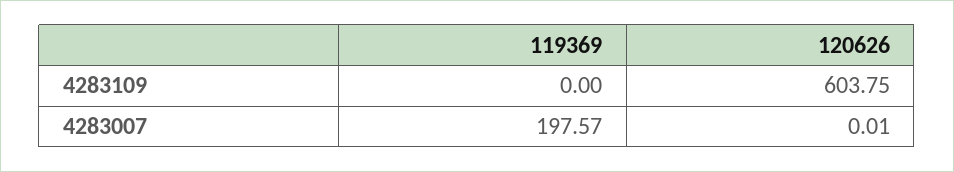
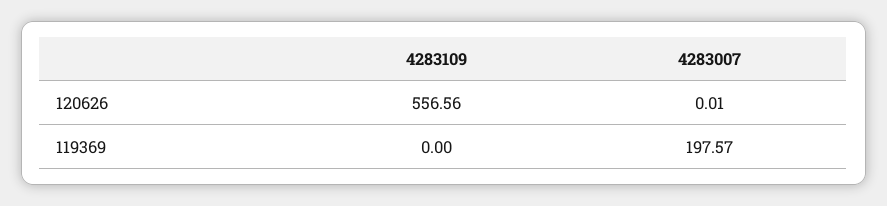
  {
    "119369": {
      "4283109": 0,
      "4283007": 197.57
    },
    "120626": {
-     "4283109": 603.75,
+     "4283109": 556.56,
      "4283007": 0.01
    }
  }

